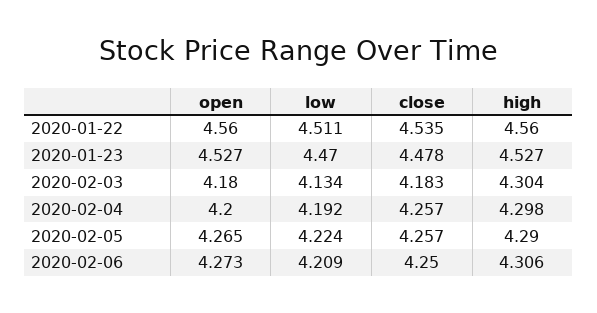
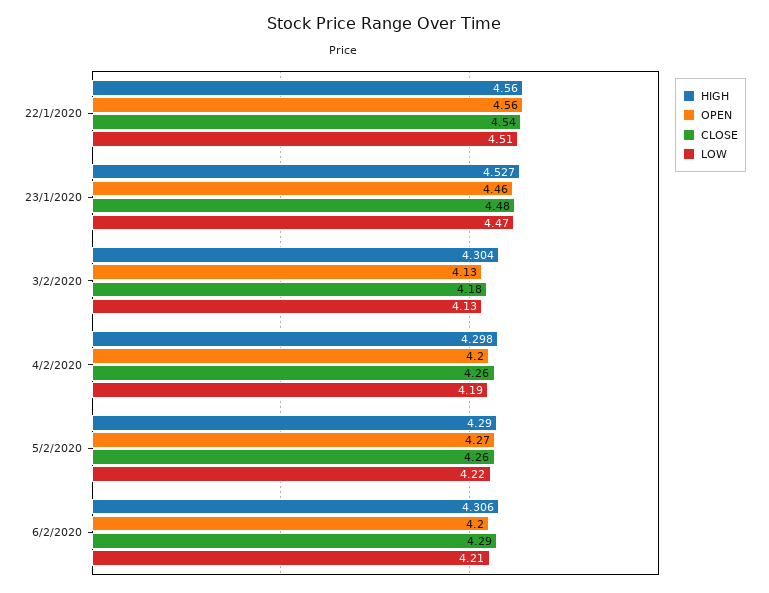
  {
    "open": {
      "2020-01-22": 4.56,
-     "2020-01-23": 4.527,
+     "2020-01-23": 4.46,
-     "2020-02-03": 4.18,
+     "2020-02-03": 4.13,
      "2020-02-04": 4.2,
      "2020-02-05": 4.265,
-     "2020-02-06": 4.273
+     "2020-02-06": 4.2
    },
    "low": {
      "2020-01-22": 4.511,
      "2020-01-23": 4.47,
      "2020-02-03": 4.134,
      "2020-02-04": 4.192,
      "2020-02-05": 4.224,
      "2020-02-06": 4.209
    },
    "close": {
      "2020-01-22": 4.535,
      "2020-01-23": 4.478,
      "2020-02-03": 4.183,
      "2020-02-04": 4.257,
      "2020-02-05": 4.257,
-     "2020-02-06": 4.25
+     "2020-02-06": 4.29
    },
    "high": {
      "2020-01-22": 4.56,
      "2020-01-23": 4.527,
      "2020-02-03": 4.304,
      "2020-02-04": 4.298,
      "2020-02-05": 4.29,
      "2020-02-06": 4.306
    }
  }

